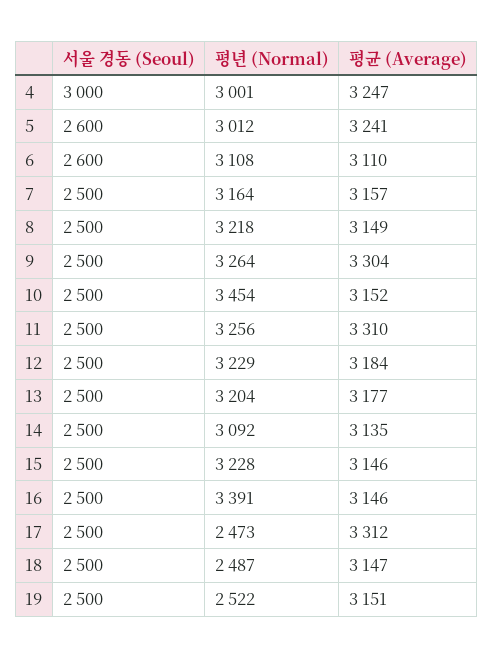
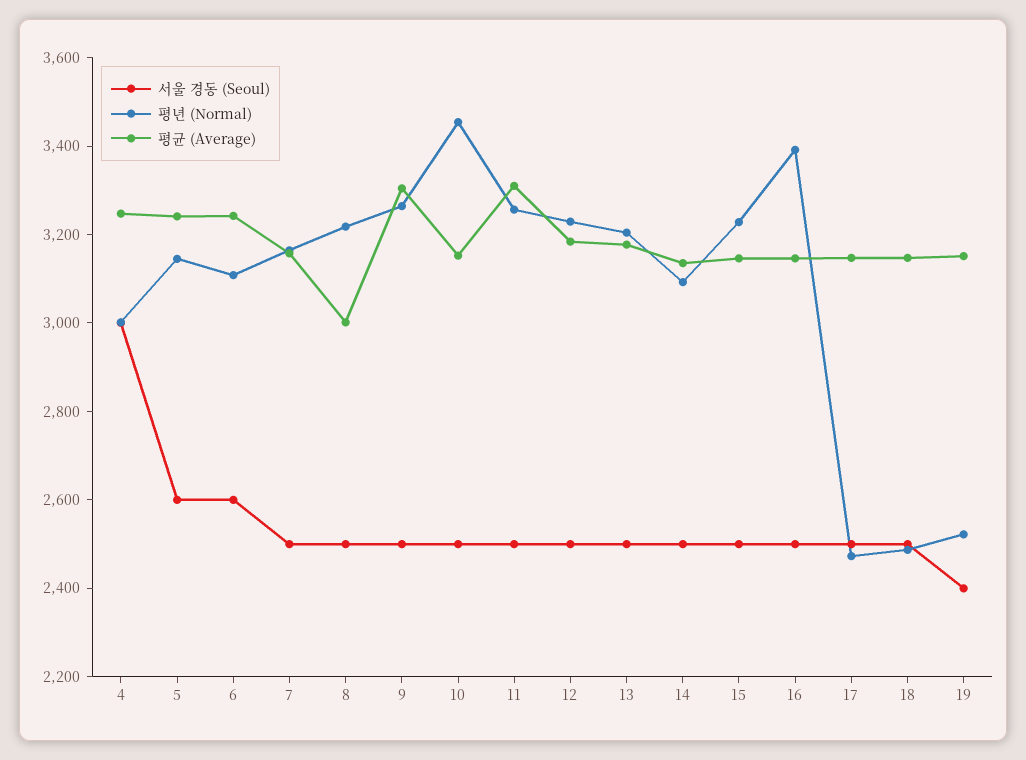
  {
    "서울 경동 (Seoul)": {
      "4": 3000,
      "5": 2600,
      "6": 2600,
      "7": 2500,
      "8": 2500,
      "9": 2500,
      "10": 2500,
      "11": 2500,
      "12": 2500,
      "13": 2500,
      "14": 2500,
      "15": 2500,
      "16": 2500,
      "17": 2500,
      "18": 2500,
-     "19": 2500
+     "19": 2400
    },
    "평년 (Normal)": {
      "4": 3001,
-     "5": 3012,
+     "5": 3150,
      "6": 3108,
      "7": 3164,
      "8": 3218,
      "9": 3264,
      "10": 3454,
      "11": 3256,
      "12": 3229,
      "13": 3204,
      "14": 3092,
      "15": 3228,
      "16": 3391,
      "17": 2473,
      "18": 2487,
      "19": 2522
    },
    "평균 (Average)": {
      "4": 3247,
      "5": 3241,
-     "6": 3110,
+     "6": 3250,
      "7": 3157,
-     "8": 3149,
+     "8": 3000,
      "9": 3304,
      "10": 3152,
      "11": 3310,
      "12": 3184,
      "13": 3177,
      "14": 3135,
      "15": 3146,
      "16": 3146,
-     "17": 3312,
+     "17": 3150,
      "18": 3147,
      "19": 3151
    }
  }

